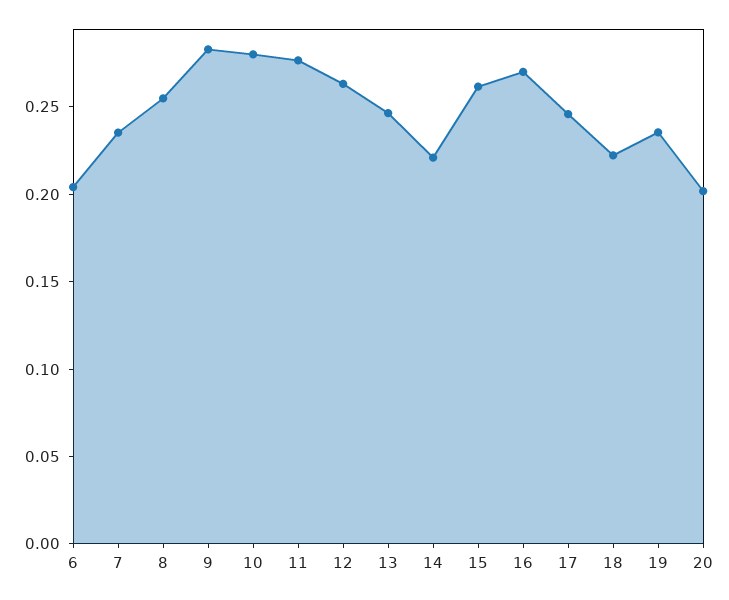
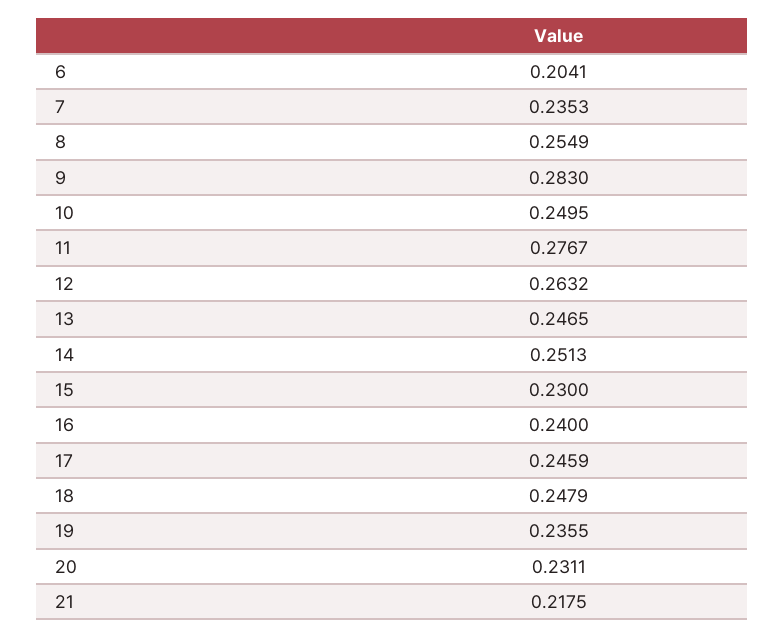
  {
    "6": 0.2041,
    "7": 0.2353,
    "8": 0.2549,
    "9": 0.283,
-   "10": 0.28,
+   "10": 0.2495,
    "11": 0.2767,
    "12": 0.2632,
    "13": 0.2465,
-   "14": 0.22,
+   "14": 0.2513,
-   "15": 0.26,
+   "15": 0.23,
-   "16": 0.27,
+   "16": 0.24,
    "17": 0.2459,
-   "18": 0.22,
+   "18": 0.2479,
    "19": 0.2355,
-   "20": 0.2
+   "20": 0.2311,
+   "21": 0.2175
  }

